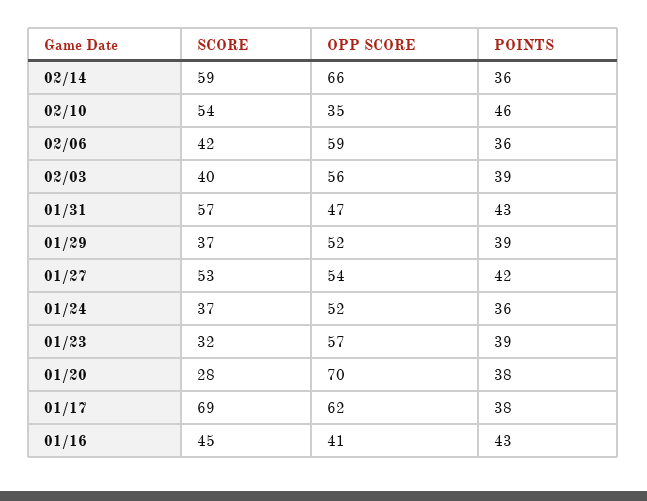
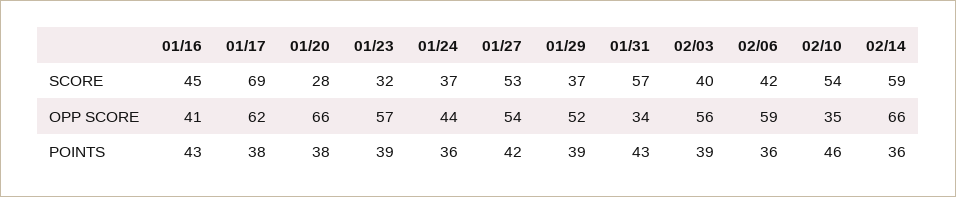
  {
    "SCORE": {
      "02/14": 59,
      "02/10": 54,
      "02/06": 42,
      "02/03": 40,
      "01/31": 57,
      "01/29": 37,
      "01/27": 53,
      "01/24": 37,
      "01/23": 32,
      "01/20": 28,
      "01/17": 69,
      "01/16": 45
    },
    "OPP SCORE": {
      "02/14": 66,
      "02/10": 35,
      "02/06": 59,
      "02/03": 56,
-     "01/31": 47,
+     "01/31": 34,
      "01/29": 52,
      "01/27": 54,
-     "01/24": 52,
+     "01/24": 44,
      "01/23": 57,
-     "01/20": 70,
+     "01/20": 66,
      "01/17": 62,
      "01/16": 41
    },
    "POINTS": {
      "02/14": 36,
      "02/10": 46,
      "02/06": 36,
      "02/03": 39,
      "01/31": 43,
      "01/29": 39,
      "01/27": 42,
      "01/24": 36,
      "01/23": 39,
      "01/20": 38,
      "01/17": 38,
      "01/16": 43
    }
  }

